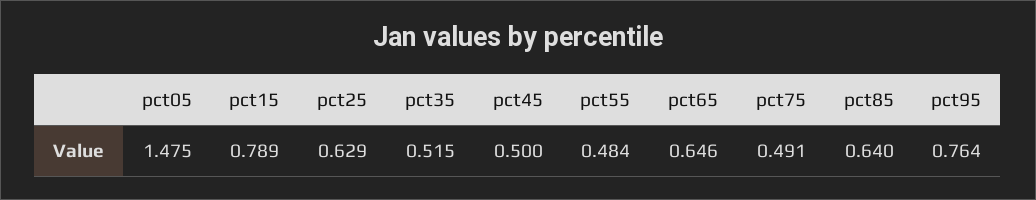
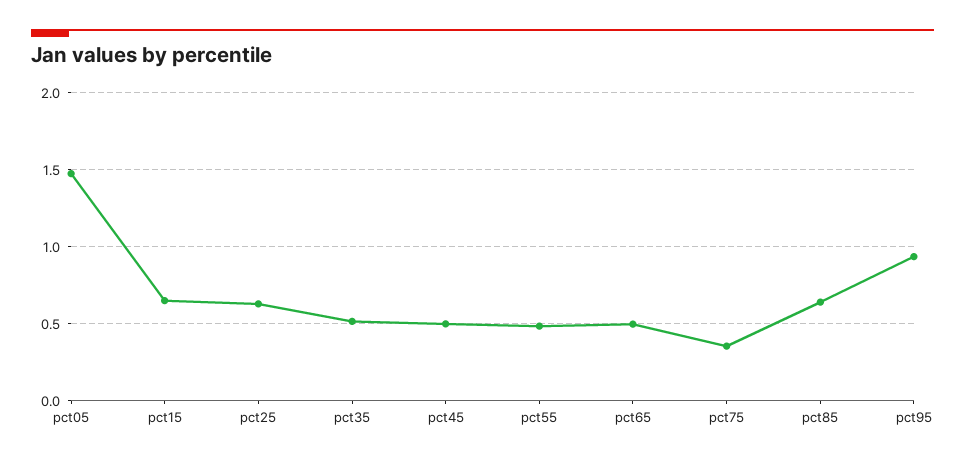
  {
    "pct05": 1.475,
-   "pct15": 0.789,
+   "pct15": 0.65,
    "pct25": 0.629,
    "pct35": 0.515,
    "pct45": 0.5,
    "pct55": 0.484,
-   "pct65": 0.646,
+   "pct65": 0.5,
-   "pct75": 0.491,
+   "pct75": 0.35,
    "pct85": 0.64,
-   "pct95": 0.764
+   "pct95": 0.95
  }

